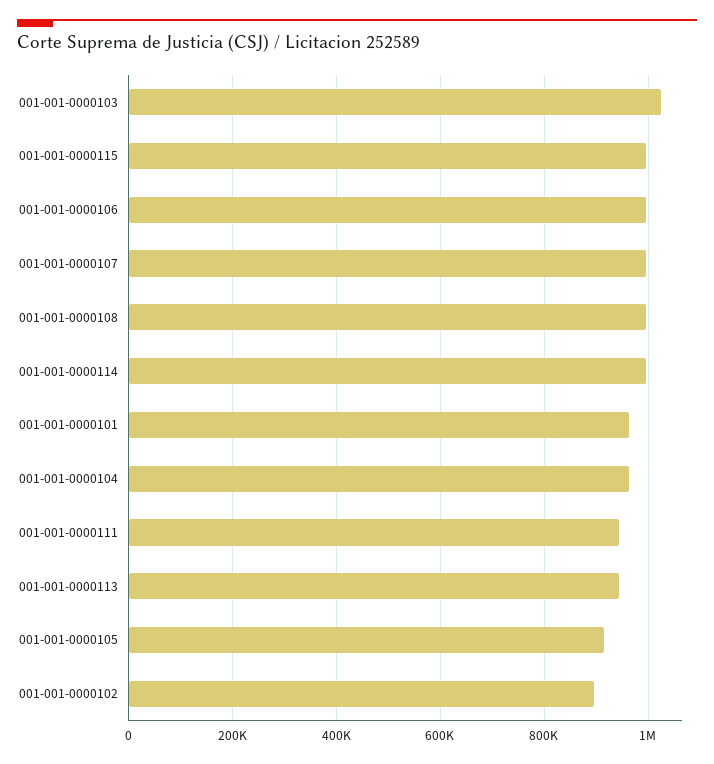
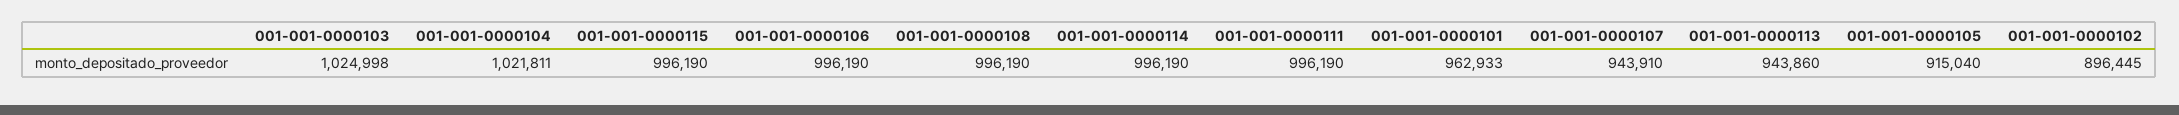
  {
    "001-001-0000103": 1024998,
    "001-001-0000115": 996190,
    "001-001-0000106": 996190,
-   "001-001-0000107": 1000000,
+   "001-001-0000107": 943910,
    "001-001-0000108": 996190,
    "001-001-0000114": 996190,
    "001-001-0000101": 962933,
-   "001-001-0000104": 960000,
+   "001-001-0000104": 1021811,
-   "001-001-0000111": 940000,
+   "001-001-0000111": 996190,
    "001-001-0000113": 943860,
    "001-001-0000105": 915040,
    "001-001-0000102": 896445
  }

